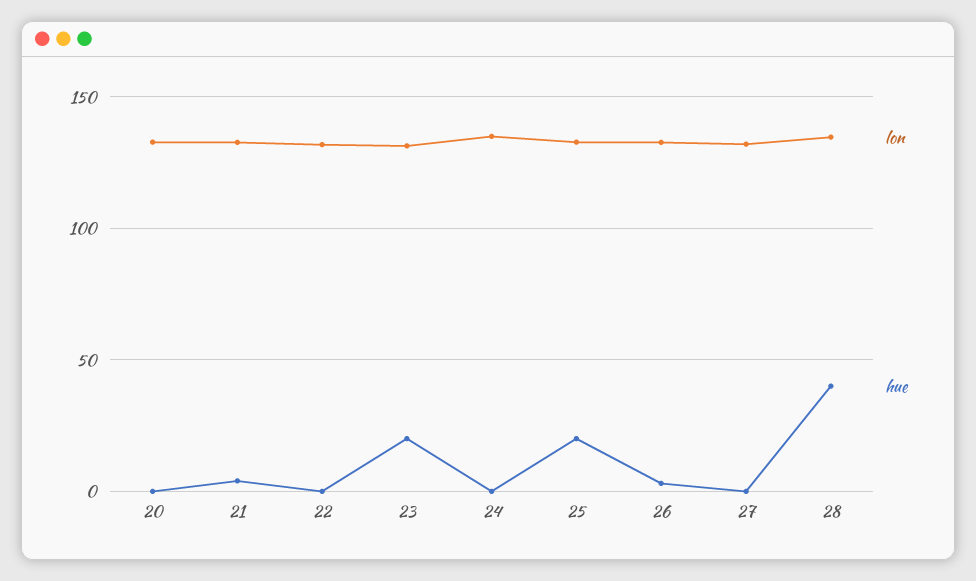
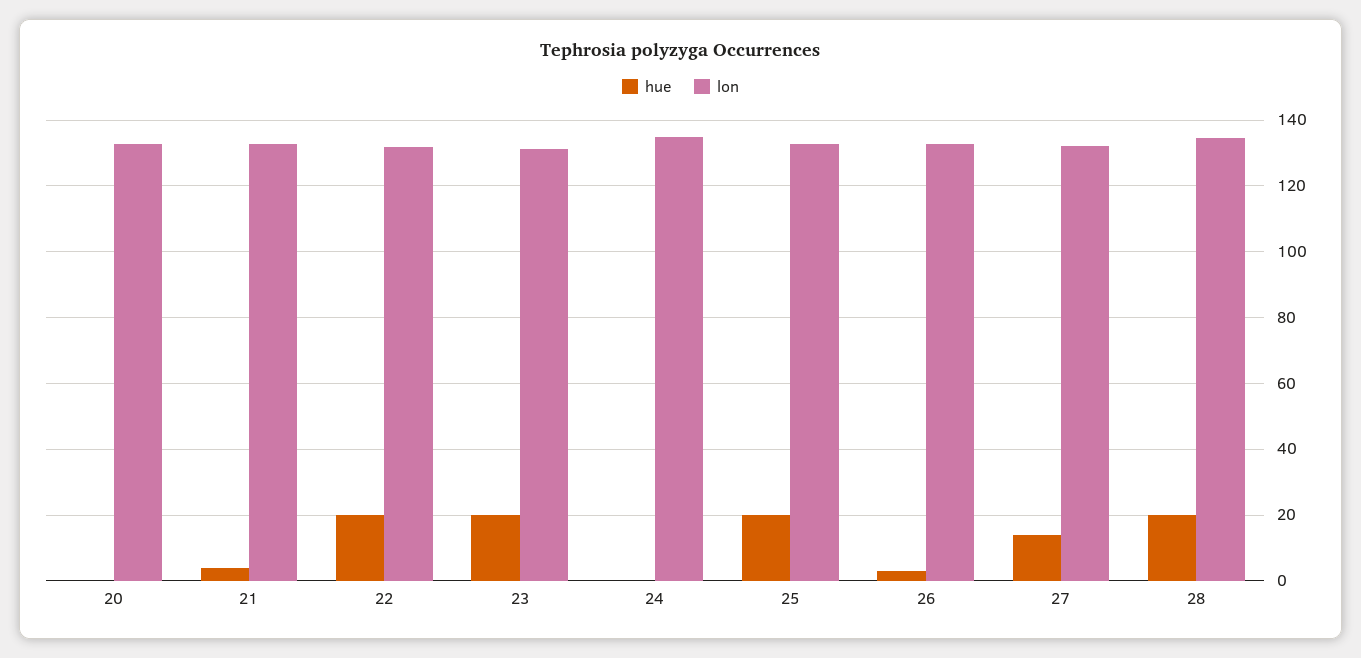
  {
    "lon": {
      "20": 132,
      "21": 132,
      "22": 132,
      "23": 132,
      "24": 134,
      "25": 132,
      "26": 132,
      "27": 132,
      "28": 134
    },
    "hue": {
      "20": 0,
      "21": 4,
-     "22": 0,
+     "22": 20,
      "23": 20,
      "24": 0,
      "25": 20,
      "26": 4,
-     "27": 0,
+     "27": 14,
-     "28": 40
+     "28": 20
    }
  }

